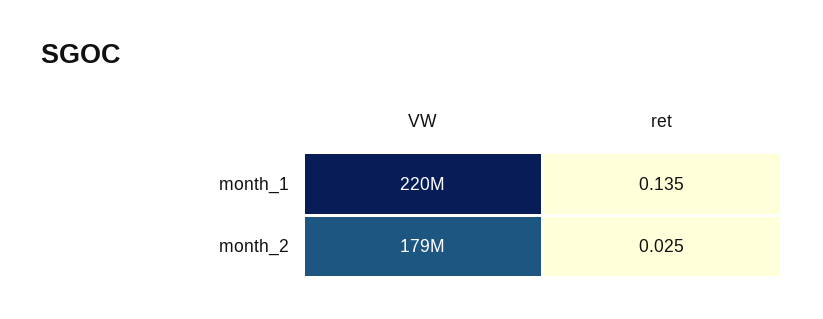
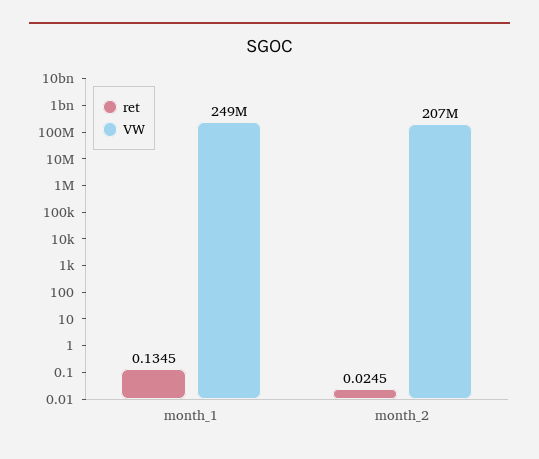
  {
    "VW": {
-     "month_1": 220000000,
+     "month_1": 249000000,
-     "month_2": 179000000
+     "month_2": 207000000
    },
    "ret": {
      "month_1": 0.1345,
      "month_2": 0.0245
    }
  }

